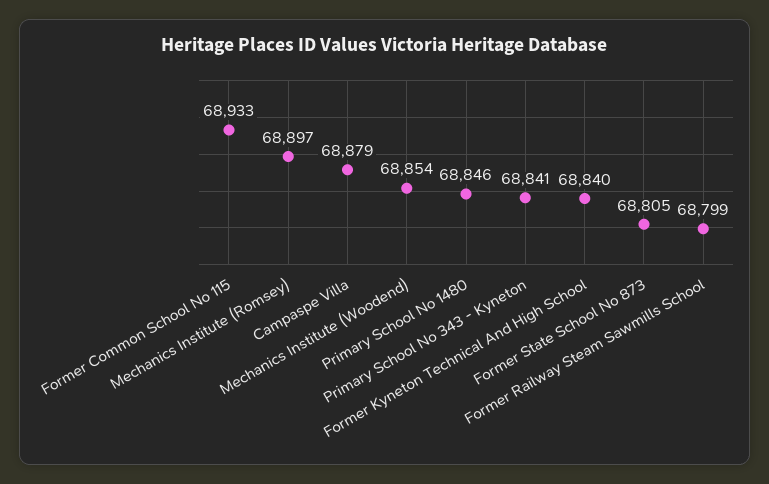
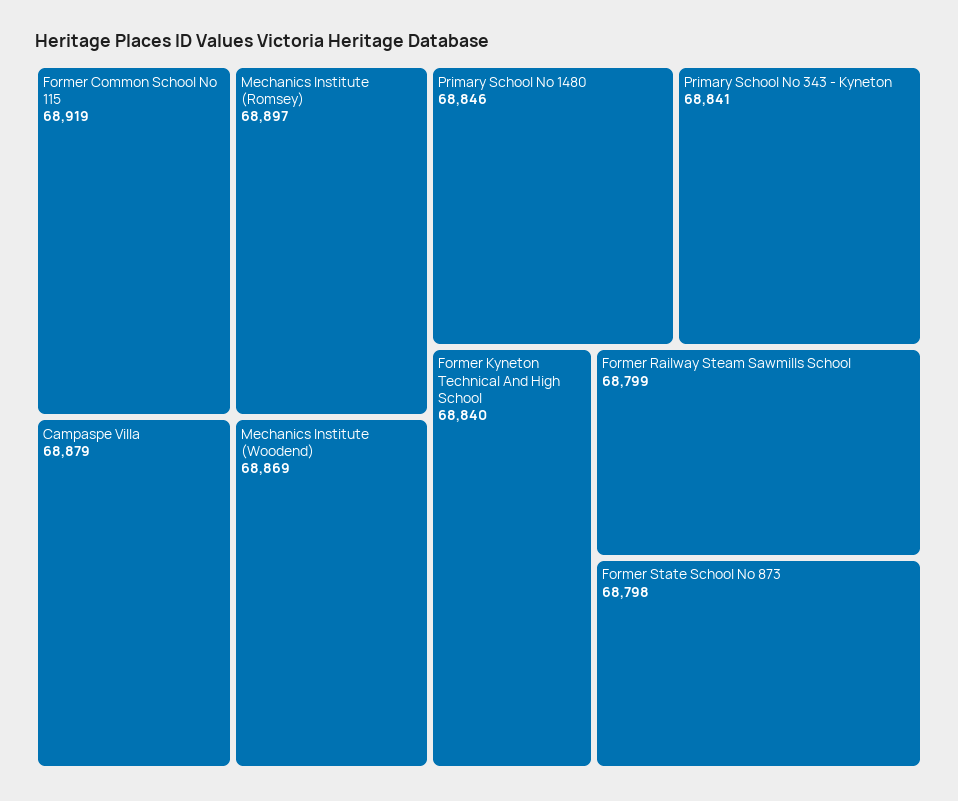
  {
-   "Former Common School No 115": 68933,
+   "Former Common School No 115": 68919,
    "Mechanics Institute (Romsey)": 68897,
    "Campaspe Villa": 68879,
-   "Mechanics Institute (Woodend)": 68854,
+   "Mechanics Institute (Woodend)": 68869,
    "Primary School No 1480": 68846,
    "Primary School No 343 - Kyneton": 68841,
    "Former Kyneton Technical And High School": 68840,
-   "Former State School No 873": 68805,
+   "Former State School No 873": 68798,
    "Former Railway Steam Sawmills School": 68799
  }

